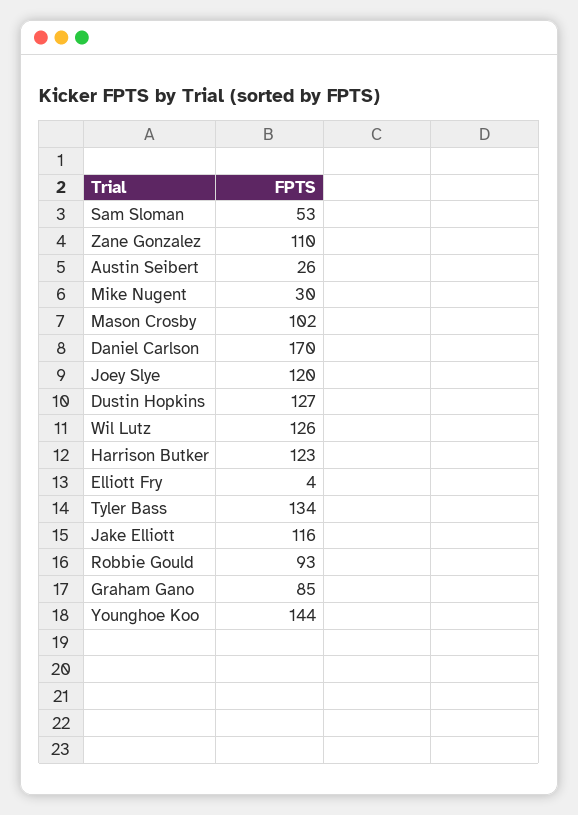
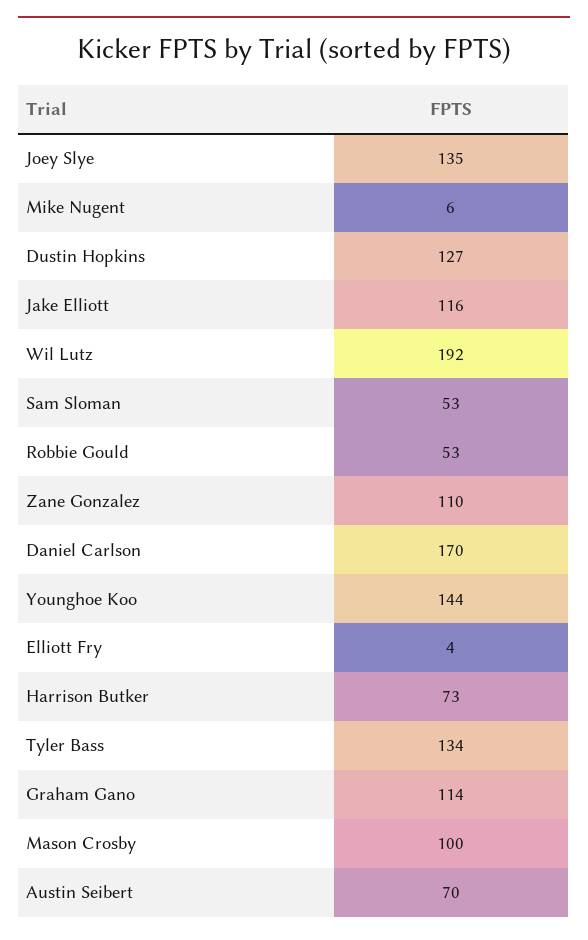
  {
    "Sam Sloman": 53,
    "Zane Gonzalez": 110,
-   "Austin Seibert": 26,
+   "Austin Seibert": 70,
-   "Mike Nugent": 30,
+   "Mike Nugent": 6,
-   "Mason Crosby": 102,
+   "Mason Crosby": 100,
    "Daniel Carlson": 170,
-   "Joey Slye": 120,
+   "Joey Slye": 135,
    "Dustin Hopkins": 127,
-   "Wil Lutz": 126,
+   "Wil Lutz": 192,
-   "Harrison Butker": 123,
+   "Harrison Butker": 73,
    "Elliott Fry": 4,
    "Tyler Bass": 134,
    "Jake Elliott": 116,
-   "Robbie Gould": 93,
+   "Robbie Gould": 53,
-   "Graham Gano": 85,
+   "Graham Gano": 114,
    "Younghoe Koo": 144
  }

